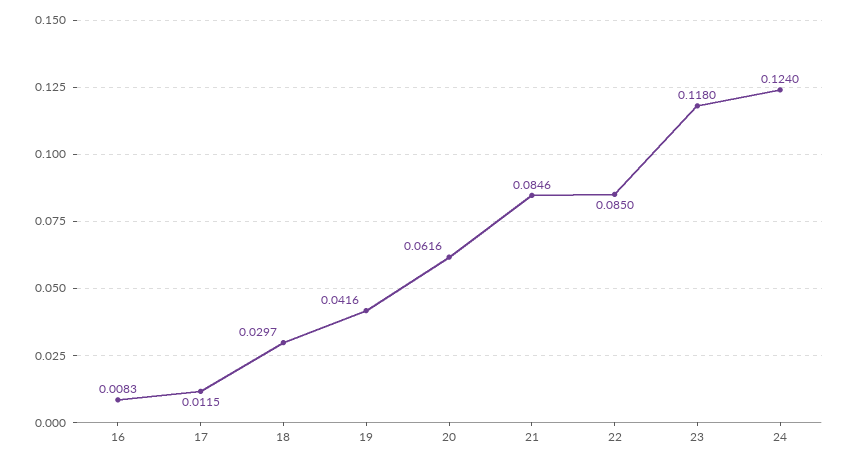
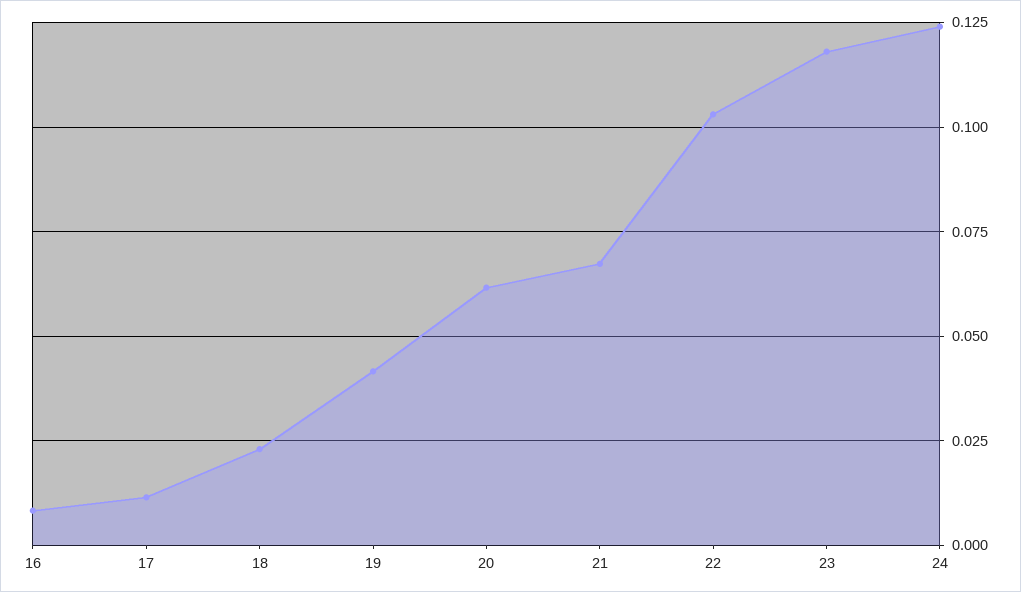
  {
    "16": 0.0083,
    "17": 0.0115,
-   "18": 0.0297,
+   "18": 0.0225,
    "19": 0.0416,
    "20": 0.0616,
-   "21": 0.0846,
+   "21": 0.0675,
-   "22": 0.085,
+   "22": 0.1025,
    "23": 0.118,
    "24": 0.124
  }

